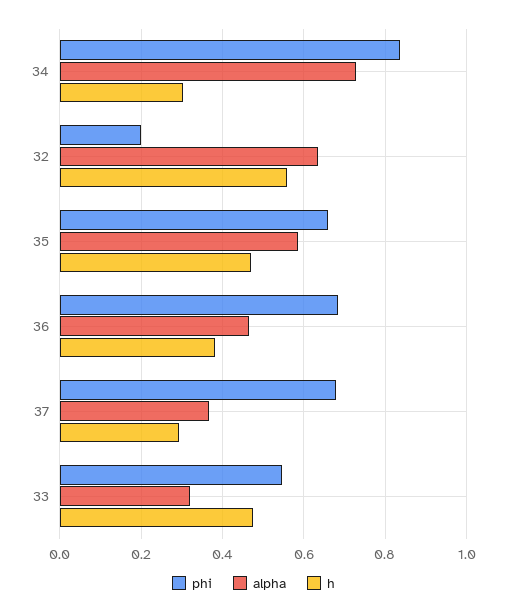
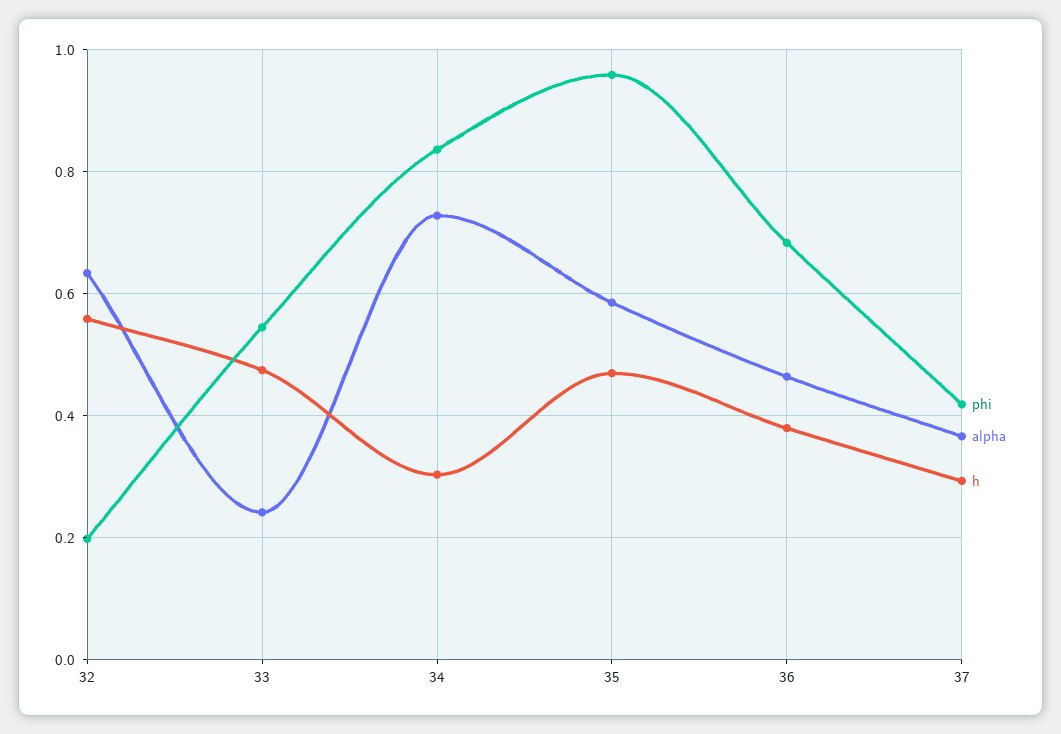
  {
    "phi": {
      "34": 0.84,
      "32": 0.2,
-     "35": 0.66,
+     "35": 0.96,
      "36": 0.68,
-     "37": 0.68,
+     "37": 0.42,
      "33": 0.54
    },
    "alpha": {
      "34": 0.72,
      "32": 0.64,
      "35": 0.58,
      "36": 0.46,
      "37": 0.36,
-     "33": 0.32
+     "33": 0.24
    },
    "h": {
      "34": 0.3,
      "32": 0.56,
      "35": 0.48,
      "36": 0.38,
      "37": 0.3,
      "33": 0.48
    }
  }

